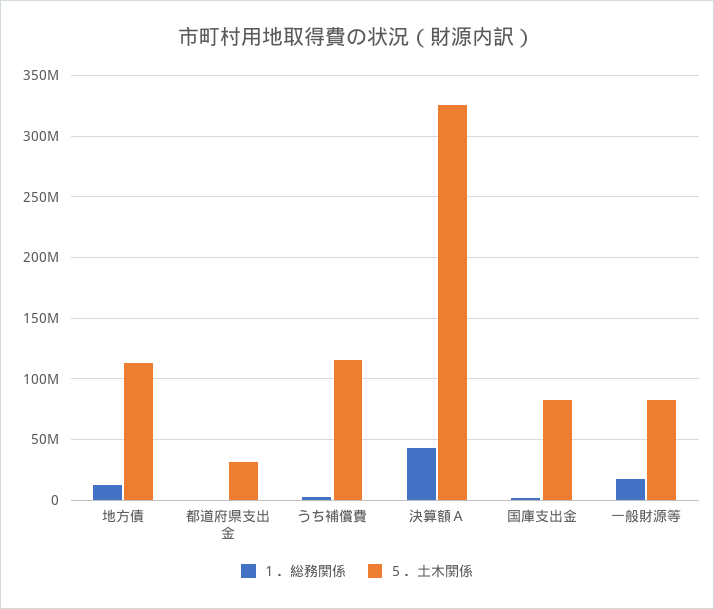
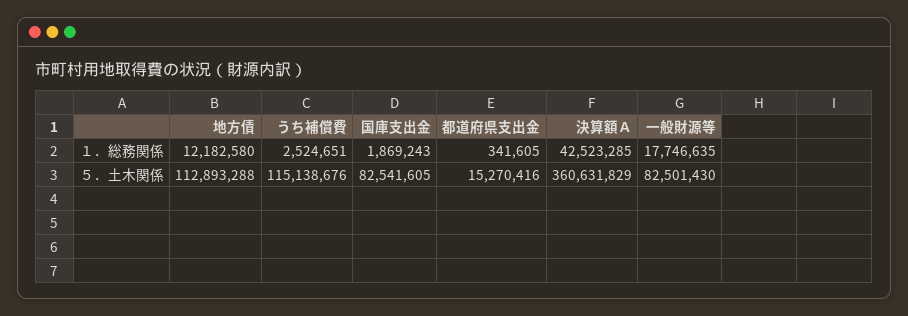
  {
    "１．総務関係": {
      "地方債": 12182580,
      "都道府県支出金": 341605,
      "うち補償費": 2524651,
      "決算額Ａ": 42523285,
      "国庫支出金": 1869243,
      "一般財源等": 17746635
    },
    "５．土木関係": {
      "地方債": 112893288,
-     "都道府県支出金": 30000000,
+     "都道府県支出金": 15270416,
      "うち補償費": 115138676,
-     "決算額Ａ": 325000000,
+     "決算額Ａ": 360631829,
      "国庫支出金": 82541605,
      "一般財源等": 82501430
    }
  }

